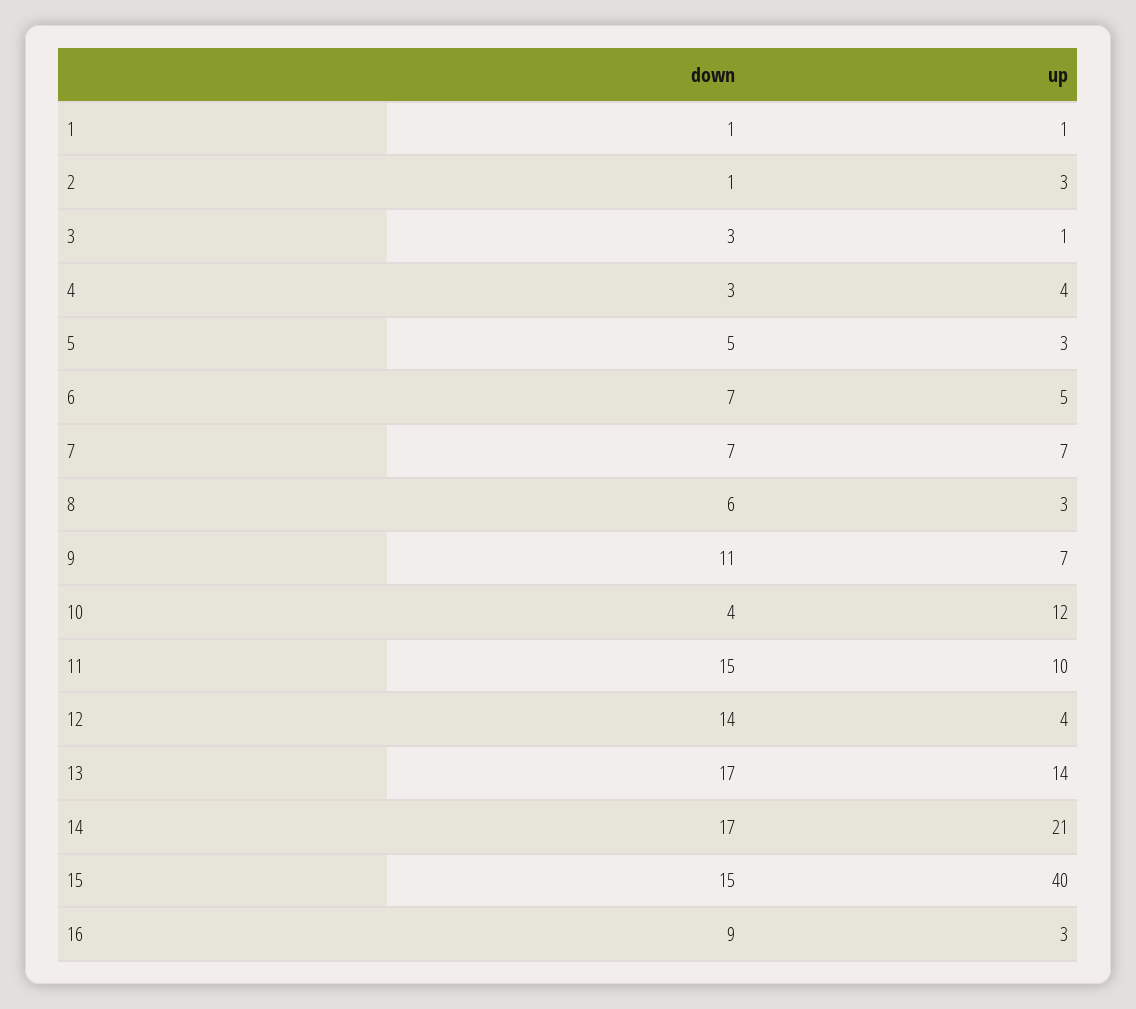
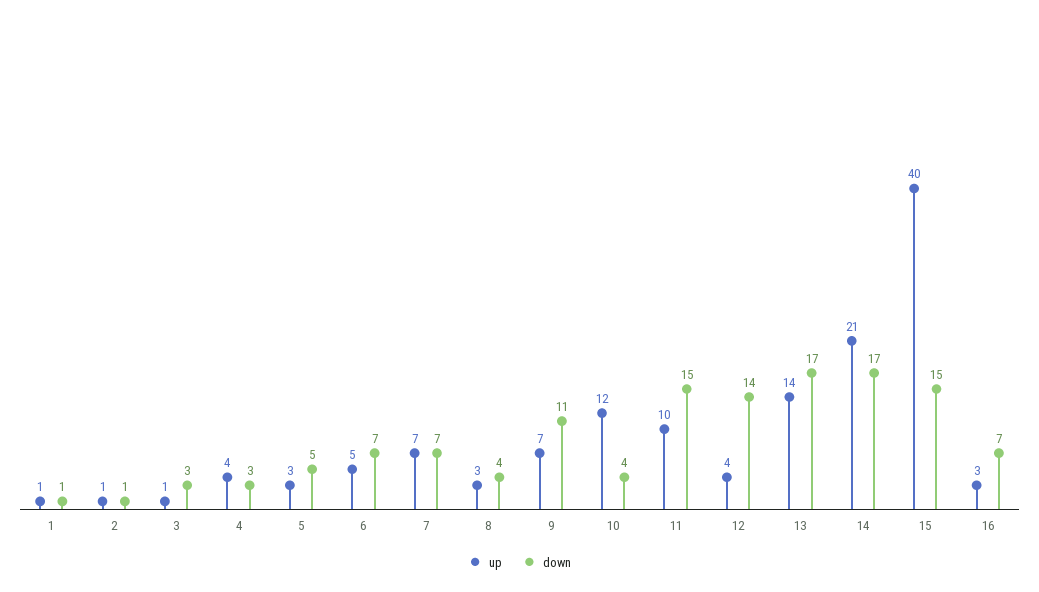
  {
    "down": {
      "1": 1,
      "2": 1,
      "3": 3,
      "4": 3,
      "5": 5,
      "6": 7,
      "7": 7,
-     "8": 6,
+     "8": 4,
      "9": 11,
      "10": 4,
      "11": 15,
      "12": 14,
      "13": 17,
      "14": 17,
      "15": 15,
-     "16": 9
+     "16": 7
    },
    "up": {
      "1": 1,
-     "2": 3,
+     "2": 1,
      "3": 1,
      "4": 4,
      "5": 3,
      "6": 5,
      "7": 7,
      "8": 3,
      "9": 7,
      "10": 12,
      "11": 10,
      "12": 4,
      "13": 14,
      "14": 21,
      "15": 40,
      "16": 3
    }
  }

